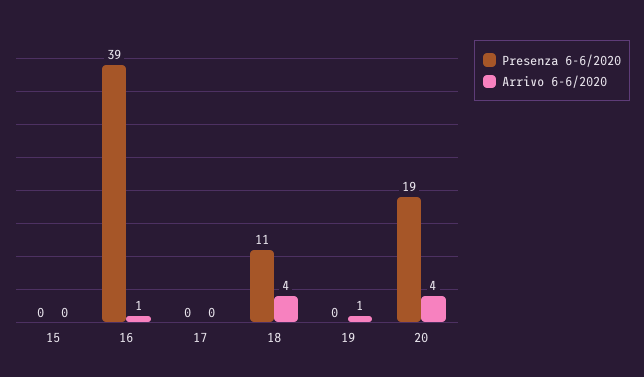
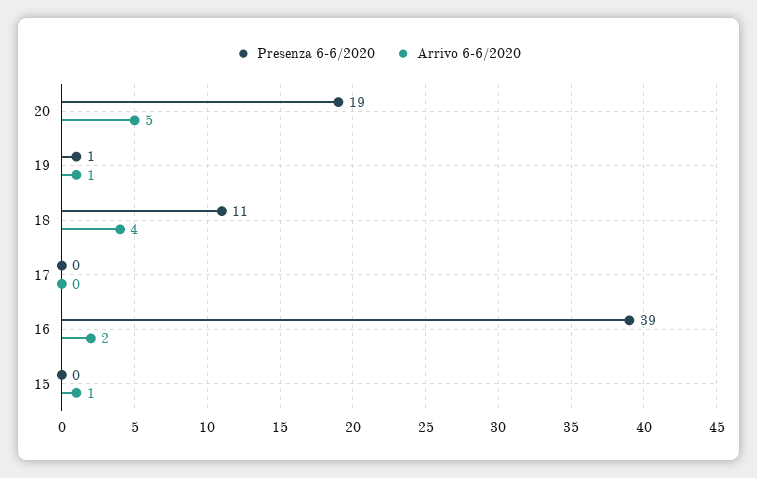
  {
    "Presenza 6-6/2020": {
      "15": 0,
      "16": 39,
      "17": 0,
      "18": 11,
-     "19": 0,
+     "19": 1,
      "20": 19
    },
    "Arrivo 6-6/2020": {
-     "15": 0,
+     "15": 1,
-     "16": 1,
+     "16": 2,
      "17": 0,
      "18": 4,
      "19": 1,
-     "20": 4
+     "20": 5
    }
  }

